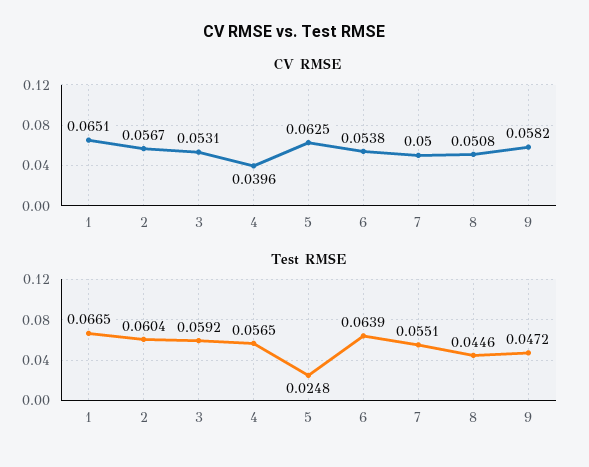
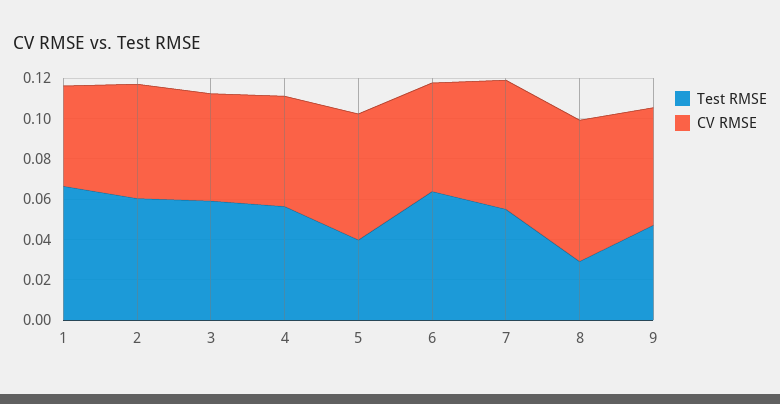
  {
    "CV RMSE": {
-     "1": 0.0651,
+     "1": 0.05,
      "2": 0.0567,
      "3": 0.0531,
-     "4": 0.0396,
+     "4": 0.055,
      "5": 0.0625,
      "6": 0.0538,
-     "7": 0.05,
+     "7": 0.065,
-     "8": 0.0508,
+     "8": 0.07,
      "9": 0.0582
    },
    "Test RMSE": {
      "1": 0.0665,
      "2": 0.0604,
      "3": 0.0592,
      "4": 0.0565,
-     "5": 0.0248,
+     "5": 0.04,
      "6": 0.0639,
      "7": 0.0551,
-     "8": 0.0446,
+     "8": 0.03,
      "9": 0.0472
    }
  }

